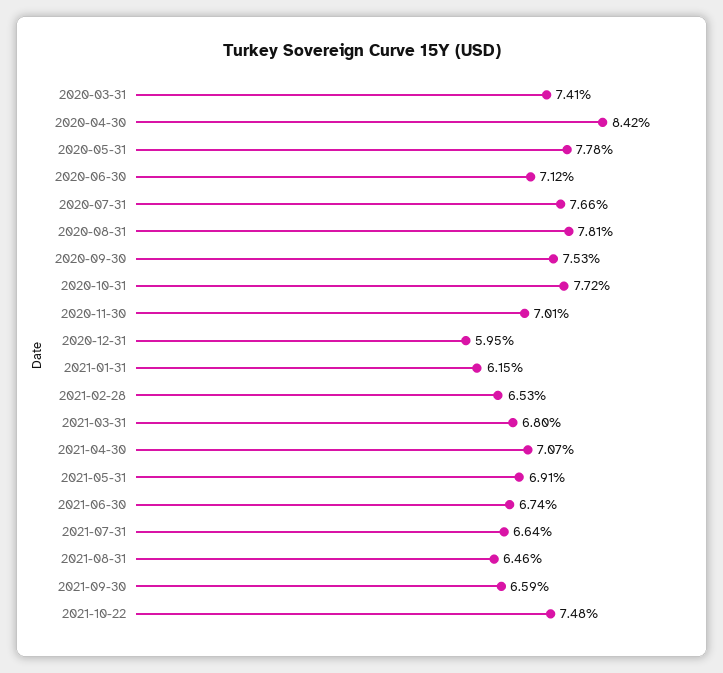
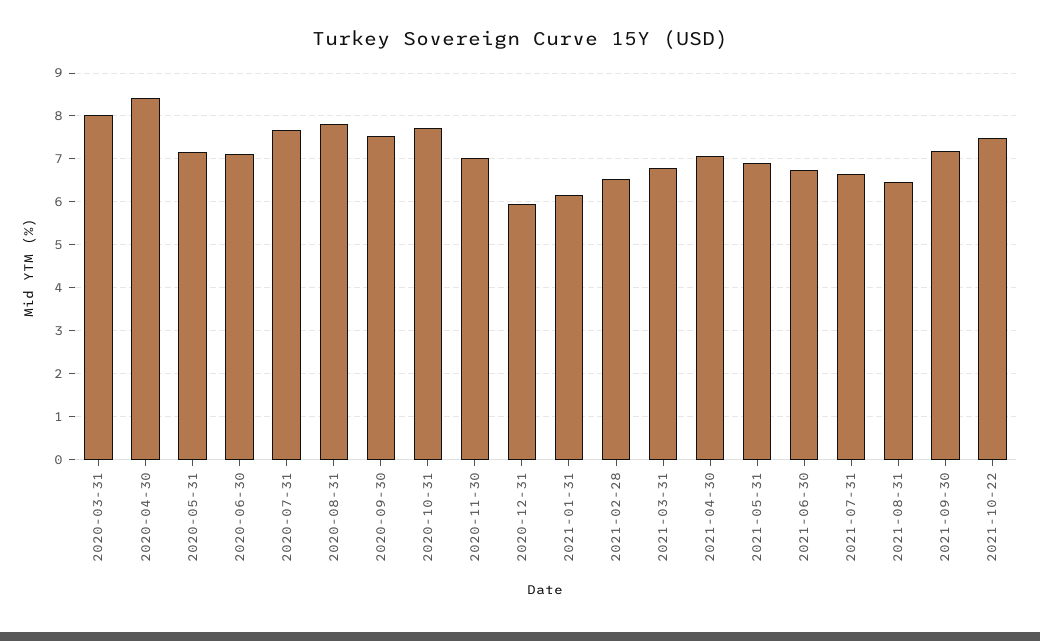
  {
-   "2020-03-31": 7.41,
+   "2020-03-31": 8,
    "2020-04-30": 8.42,
-   "2020-05-31": 7.78,
+   "2020-05-31": 7.2,
    "2020-06-30": 7.12,
    "2020-07-31": 7.66,
    "2020-08-31": 7.81,
    "2020-09-30": 7.53,
    "2020-10-31": 7.72,
    "2020-11-30": 7.01,
    "2020-12-31": 5.95,
    "2021-01-31": 6.15,
    "2021-02-28": 6.53,
    "2021-03-31": 6.8,
    "2021-04-30": 7.07,
    "2021-05-31": 6.91,
    "2021-06-30": 6.74,
    "2021-07-31": 6.64,
    "2021-08-31": 6.46,
-   "2021-09-30": 6.59,
+   "2021-09-30": 7.2,
    "2021-10-22": 7.48
  }

